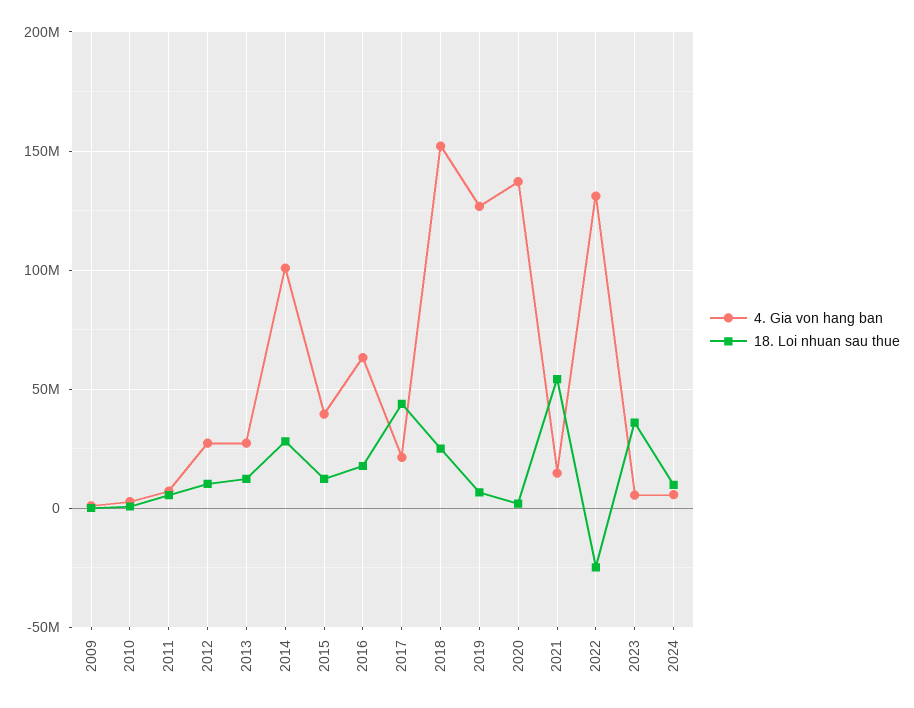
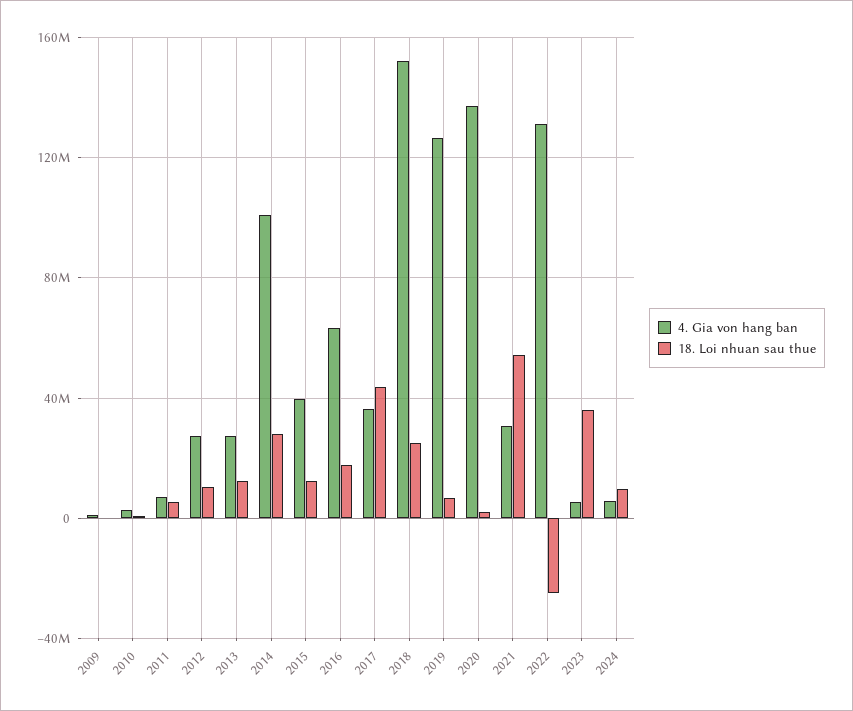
  {
    "4. Gia von hang ban": {
      "2009": 0,
      "2010": 5000000,
      "2011": 5000000,
      "2012": 25000000,
      "2013": 25000000,
      "2014": 100000000,
      "2015": 40000000,
      "2016": 65000000,
-     "2017": 20000000,
+     "2017": 35000000,
      "2018": 150000000,
      "2019": 125000000,
      "2020": 135000000,
-     "2021": 15000000,
+     "2021": 30000000,
      "2022": 130000000,
      "2023": 5000000,
      "2024": 5000000
    },
    "18. Loi nhuan sau thue": {
      "2009": 0,
      "2010": 0,
      "2011": 5000000,
      "2012": 10000000,
      "2013": 10000000,
      "2014": 30000000,
      "2015": 10000000,
      "2016": 20000000,
      "2017": 45000000,
      "2018": 25000000,
      "2019": 5000000,
      "2020": 0,
      "2021": 55000000,
      "2022": -25000000,
      "2023": 35000000,
      "2024": 10000000
    }
  }

